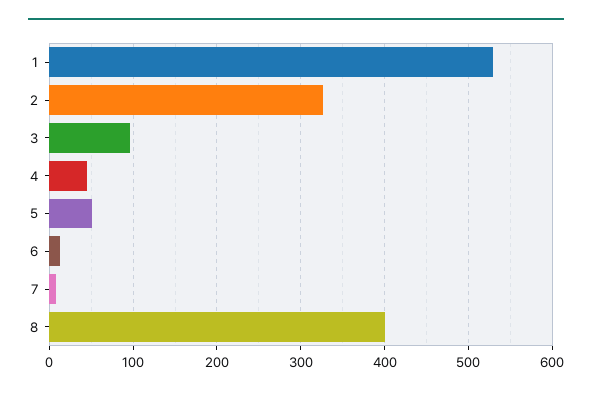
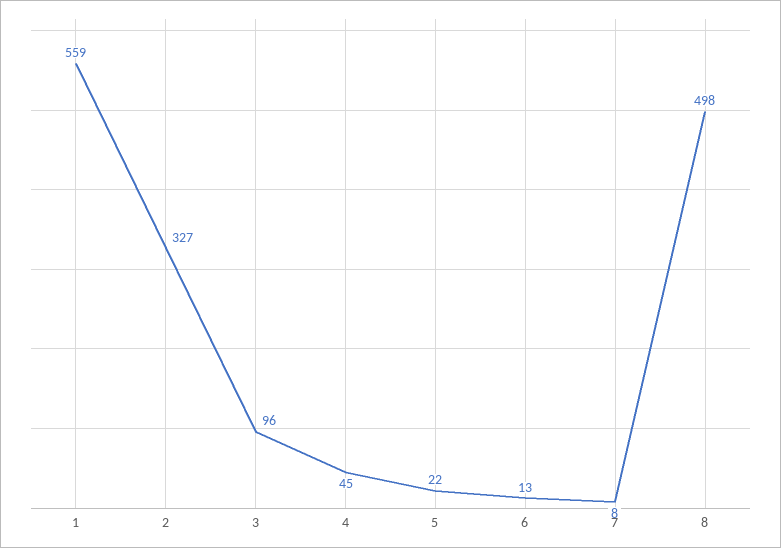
  {
-   "1": 530,
+   "1": 559,
    "2": 327,
    "3": 96,
    "4": 45,
-   "5": 50,
+   "5": 22,
    "6": 13,
    "7": 8,
-   "8": 400
+   "8": 498
  }

